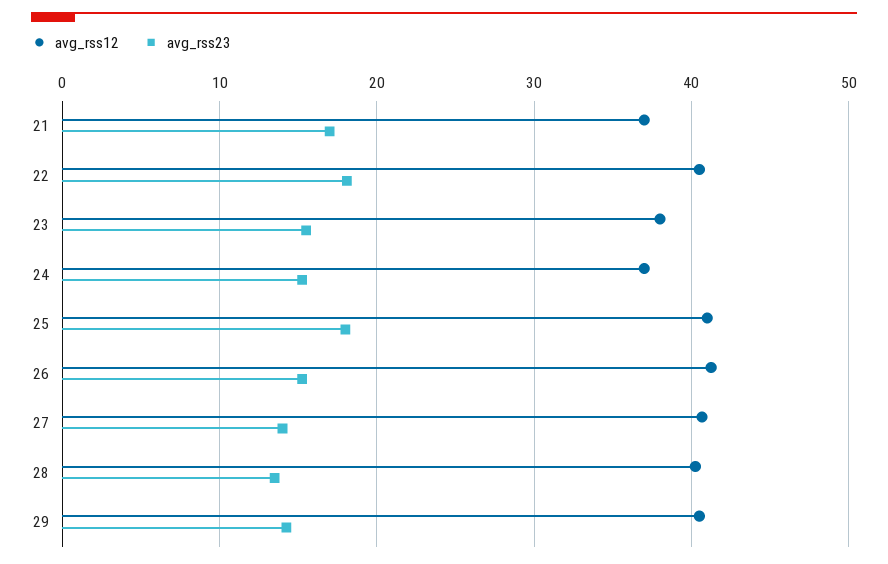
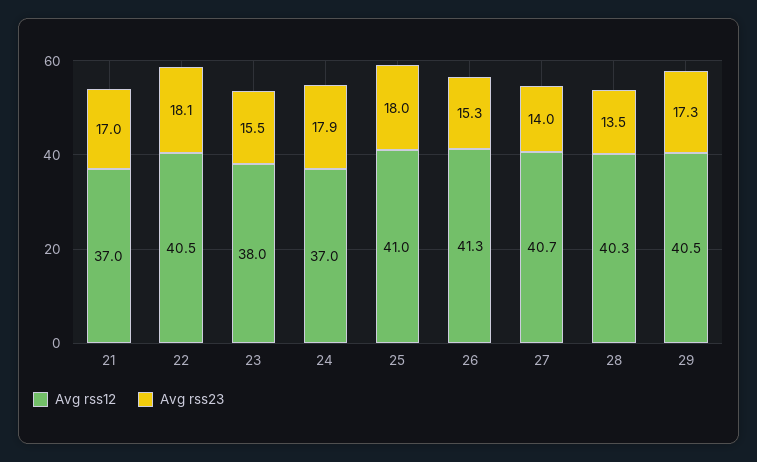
  {
    "avg_rss12": {
      "21": 37,
      "22": 40.5,
      "23": 38,
      "24": 37,
      "25": 41,
      "26": 41.3,
      "27": 40.7,
      "28": 40.3,
      "29": 40.5
    },
    "avg_rss23": {
      "21": 17,
      "22": 18.1,
      "23": 15.5,
-     "24": 15,
+     "24": 17.9,
      "25": 18,
      "26": 15.3,
      "27": 14,
      "28": 13.5,
-     "29": 14
+     "29": 17.3
    }
  }

